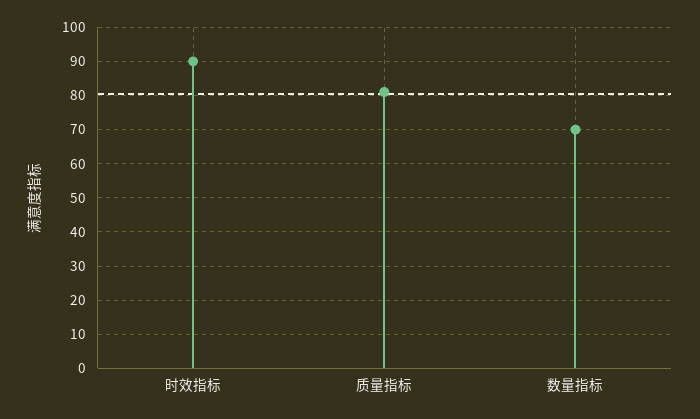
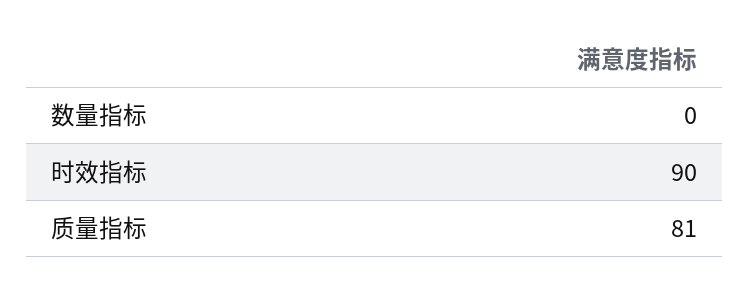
  {
    "时效指标": 90,
    "质量指标": 81,
-   "数量指标": 70
+   "数量指标": 0
  }

